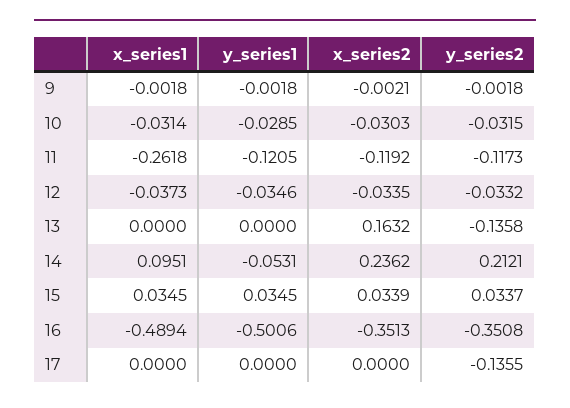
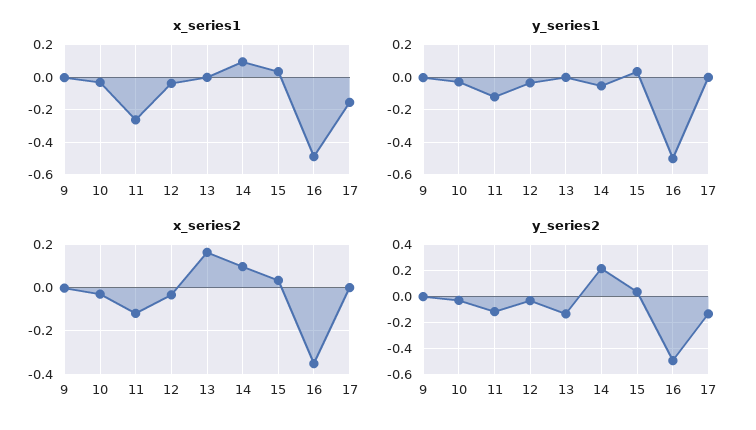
  {
    "x_series1": {
      "9": -0.0018,
      "10": -0.0314,
      "11": -0.2618,
      "12": -0.0373,
      "13": 0,
      "14": 0.0951,
      "15": 0.0345,
      "16": -0.4894,
-     "17": 0
+     "17": -0.15
    },
    "y_series1": {
      "9": -0.0018,
      "10": -0.0285,
      "11": -0.1205,
      "12": -0.0346,
      "13": 0,
      "14": -0.0531,
      "15": 0.0345,
      "16": -0.5006,
      "17": 0
    },
    "x_series2": {
      "9": -0.0021,
      "10": -0.0303,
      "11": -0.1192,
      "12": -0.0335,
      "13": 0.1632,
-     "14": 0.2362,
+     "14": 0.1,
      "15": 0.0339,
      "16": -0.3513,
      "17": 0
    },
    "y_series2": {
      "9": -0.0018,
      "10": -0.0315,
      "11": -0.1173,
      "12": -0.0332,
      "13": -0.1358,
      "14": 0.2121,
      "15": 0.0337,
-     "16": -0.3508,
+     "16": -0.5,
      "17": -0.1355
    }
  }

